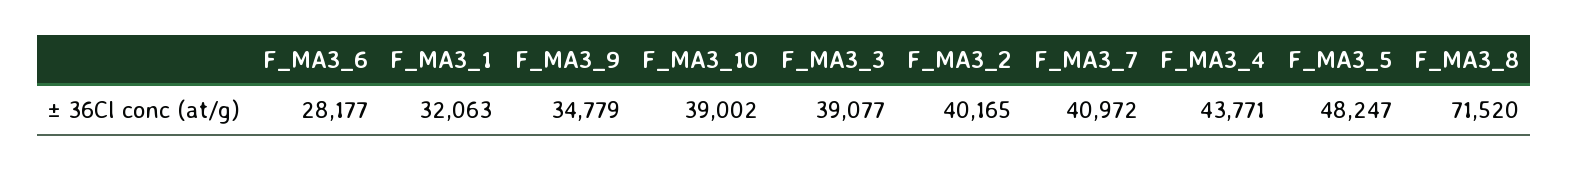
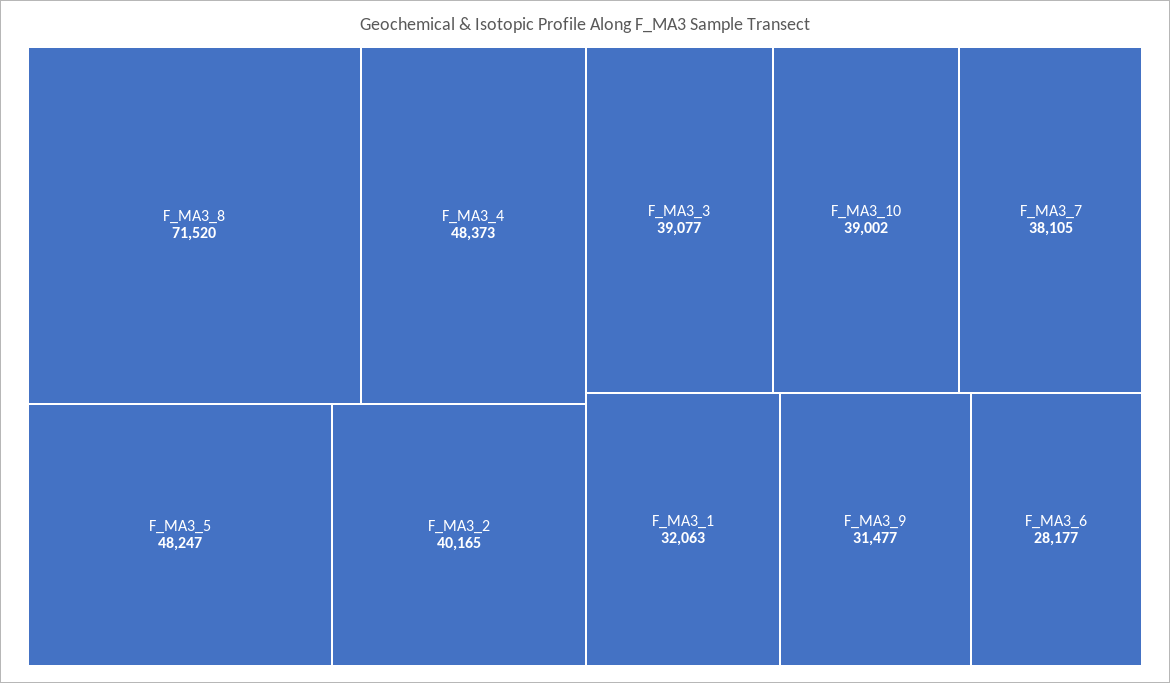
  {
    "F_MA3_6": 28177,
    "F_MA3_1": 32063,
-   "F_MA3_9": 34779,
+   "F_MA3_9": 31477,
    "F_MA3_10": 39002,
    "F_MA3_3": 39077,
    "F_MA3_2": 40165,
-   "F_MA3_7": 40972,
+   "F_MA3_7": 38105,
-   "F_MA3_4": 43771,
+   "F_MA3_4": 48373,
    "F_MA3_5": 48247,
    "F_MA3_8": 71520
  }

